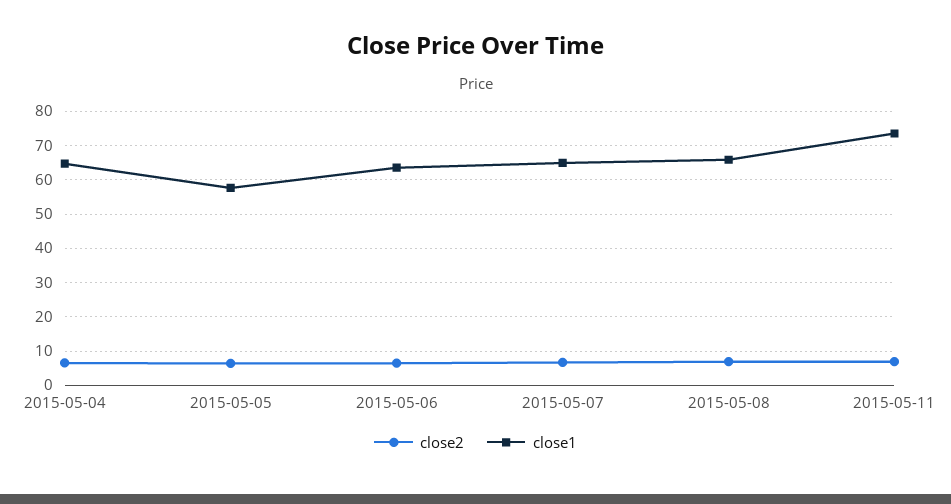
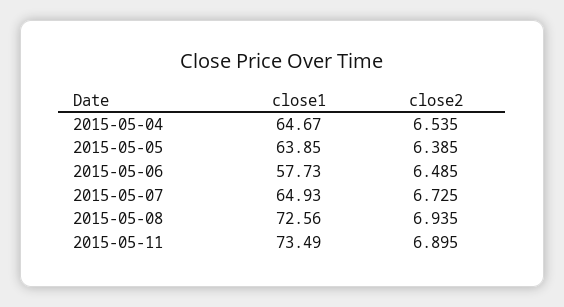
  {
    "close2": {
      "2015-05-04": 6.535,
      "2015-05-05": 6.385,
      "2015-05-06": 6.485,
      "2015-05-07": 6.725,
      "2015-05-08": 6.935,
      "2015-05-11": 6.895
    },
    "close1": {
      "2015-05-04": 64.67,
-     "2015-05-05": 58,
+     "2015-05-05": 63.85,
-     "2015-05-06": 64,
+     "2015-05-06": 57.73,
      "2015-05-07": 64.93,
-     "2015-05-08": 66,
+     "2015-05-08": 72.56,
      "2015-05-11": 73.49
    }
  }

